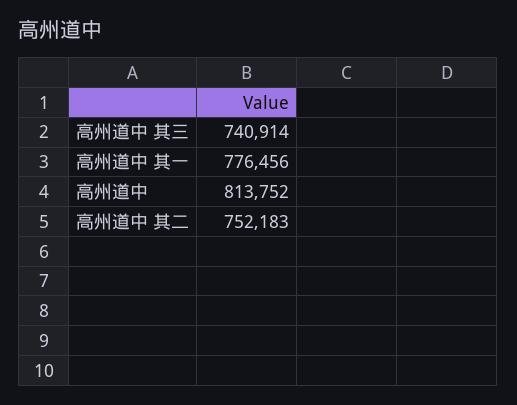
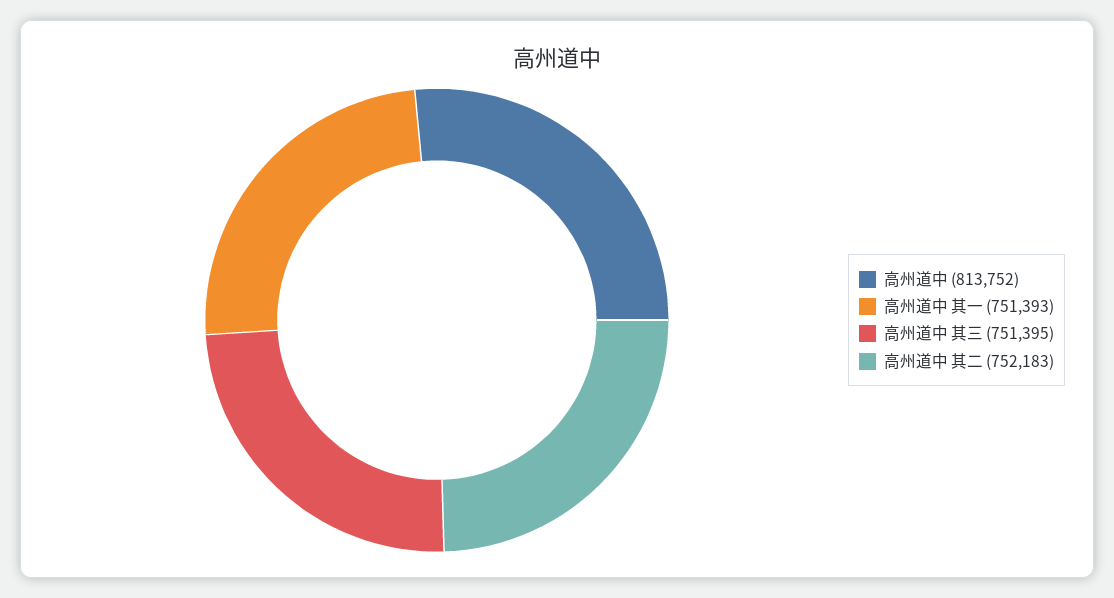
  {
-   "高州道中 其三": 740914,
+   "高州道中 其三": 751395,
-   "高州道中 其一": 776456,
+   "高州道中 其一": 751393,
    "高州道中": 813752,
    "高州道中 其二": 752183
  }

